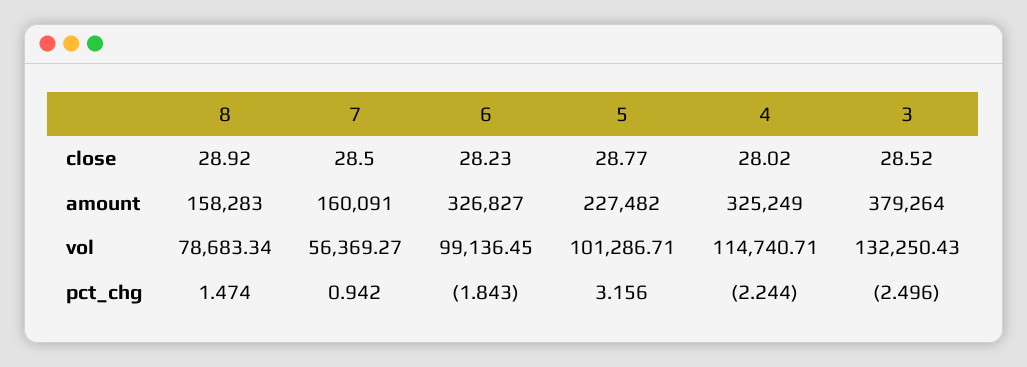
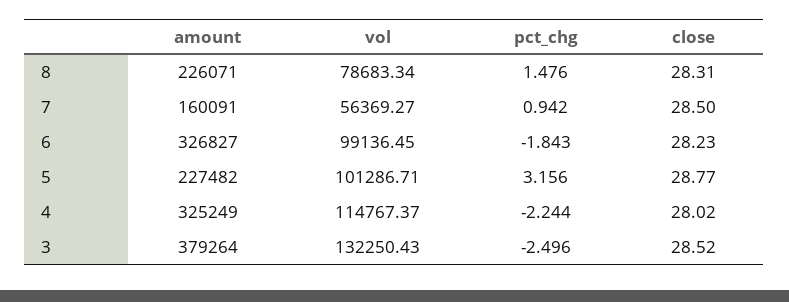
  {
    "8": {
-     "close": 28.92,
+     "close": 28.31,
-     "amount": 158283,
+     "amount": 226071,
      "vol": 78683.34,
-     "pct_chg": 1.474
+     "pct_chg": 1.476
    },
    "7": {
      "close": 28.5,
      "amount": 160091,
      "vol": 56369.27,
      "pct_chg": 0.942
    },
    "6": {
      "close": 28.23,
      "amount": 326827,
      "vol": 99136.45,
      "pct_chg": -1.843
    },
    "5": {
      "close": 28.77,
      "amount": 227482,
      "vol": 101286.71,
      "pct_chg": 3.156
    },
    "4": {
      "close": 28.02,
      "amount": 325249,
-     "vol": 114740.71,
+     "vol": 114767.37,
      "pct_chg": -2.244
    },
    "3": {
      "close": 28.52,
      "amount": 379264,
      "vol": 132250.43,
      "pct_chg": -2.496
    }
  }

